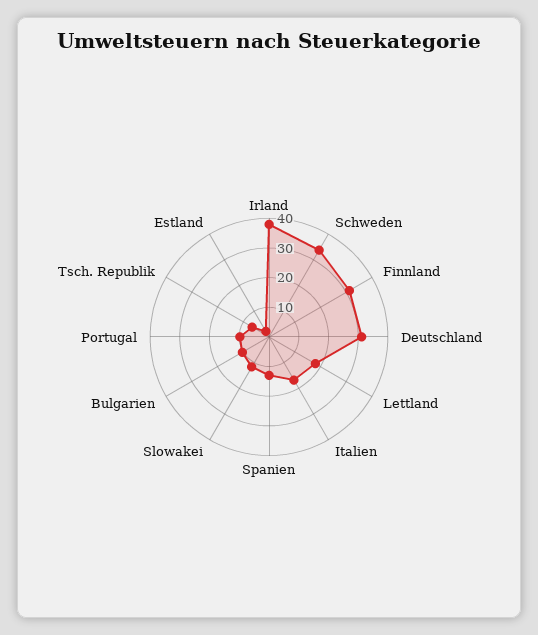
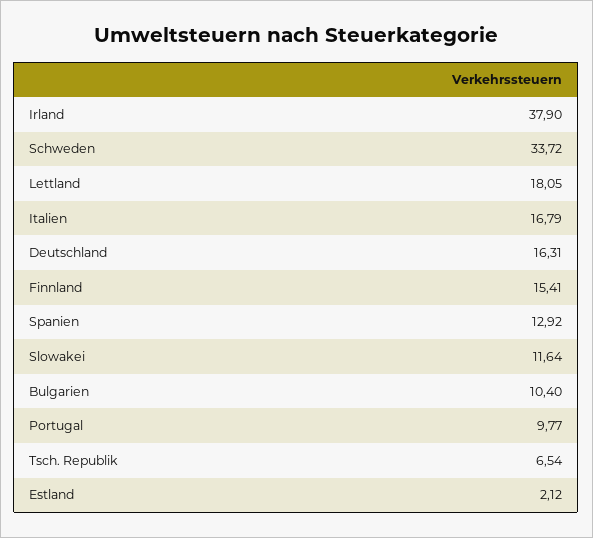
  {
    "Irland": 37.9,
    "Schweden": 33.72,
-   "Finnland": 30,
+   "Finnland": 15.41,
-   "Deutschland": 30,
+   "Deutschland": 16.31,
    "Lettland": 18.05,
    "Italien": 16.79,
    "Spanien": 12.92,
    "Slowakei": 11.64,
    "Bulgarien": 10.4,
    "Portugal": 9.77,
    "Tsch. Republik": 6.54,
    "Estland": 2.12
  }

